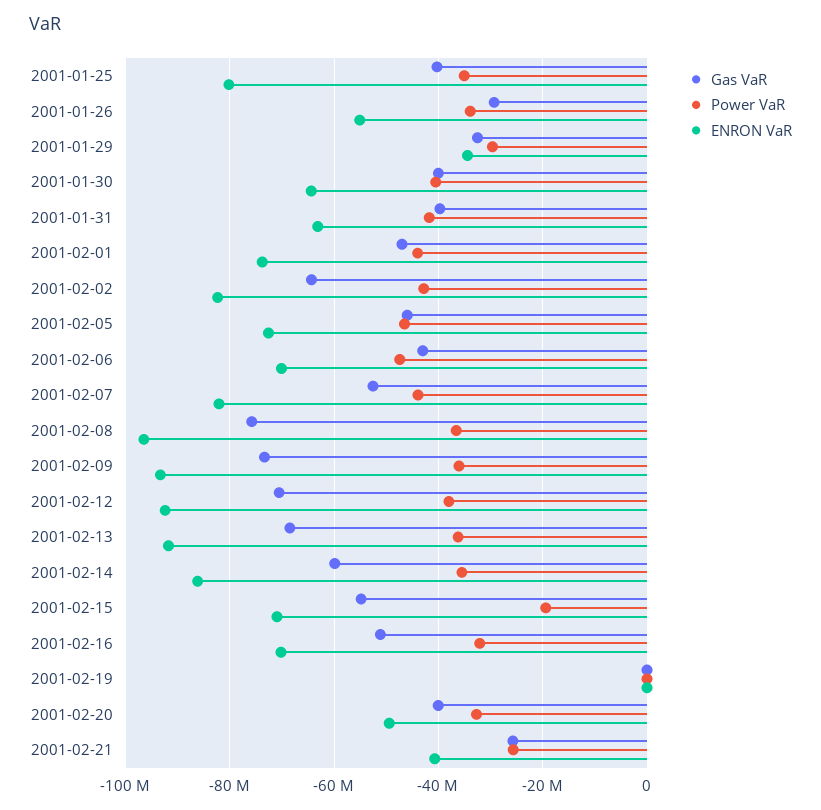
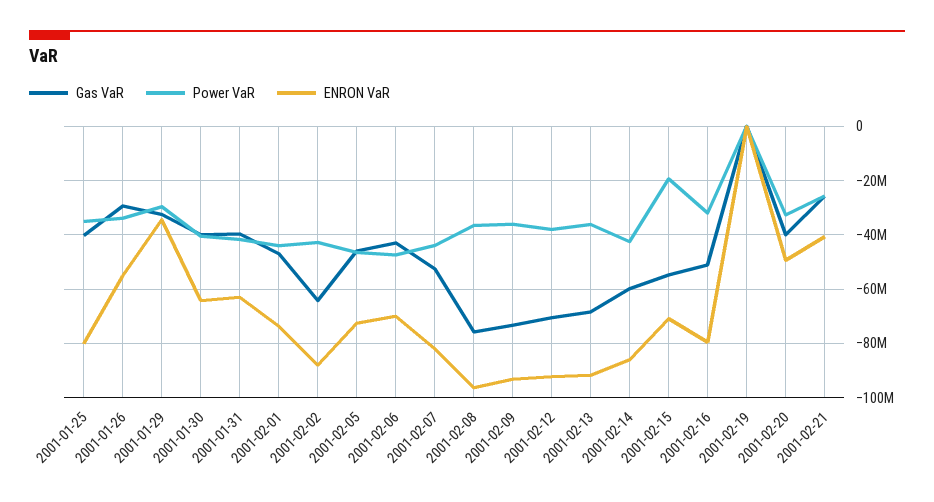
  {
    "Gas VaR": {
      "2001-01-25": -40000000,
      "2001-01-26": -30000000,
      "2001-01-29": -32000000,
      "2001-01-30": -40000000,
      "2001-01-31": -40000000,
      "2001-02-01": -46000000,
      "2001-02-02": -64000000,
      "2001-02-05": -46000000,
      "2001-02-06": -42000000,
      "2001-02-07": -52000000,
      "2001-02-08": -76000000,
      "2001-02-09": -74000000,
      "2001-02-12": -70000000,
      "2001-02-13": -68000000,
      "2001-02-14": -60000000,
      "2001-02-15": -54000000,
      "2001-02-16": -52000000,
      "2001-02-19": 0,
      "2001-02-20": -40000000,
      "2001-02-21": -26000000
    },
    "Power VaR": {
      "2001-01-25": -36000000,
      "2001-01-26": -34000000,
      "2001-01-29": -30000000,
      "2001-01-30": -40000000,
      "2001-01-31": -42000000,
      "2001-02-01": -44000000,
      "2001-02-02": -42000000,
      "2001-02-05": -46000000,
      "2001-02-06": -48000000,
      "2001-02-07": -44000000,
      "2001-02-08": -36000000,
      "2001-02-09": -36000000,
      "2001-02-12": -38000000,
      "2001-02-13": -36000000,
-     "2001-02-14": -36000000,
+     "2001-02-14": -42500000,
      "2001-02-15": -20000000,
      "2001-02-16": -32000000,
      "2001-02-19": 0,
      "2001-02-20": -32000000,
      "2001-02-21": -26000000
    },
    "ENRON VaR": {
      "2001-01-25": -80000000,
      "2001-01-26": -56000000,
      "2001-01-29": -34000000,
      "2001-01-30": -64000000,
      "2001-01-31": -64000000,
      "2001-02-01": -74000000,
-     "2001-02-02": -82000000,
+     "2001-02-02": -87500000,
      "2001-02-05": -72000000,
      "2001-02-06": -70000000,
      "2001-02-07": -82000000,
      "2001-02-08": -96000000,
      "2001-02-09": -94000000,
      "2001-02-12": -92000000,
      "2001-02-13": -92000000,
      "2001-02-14": -86000000,
      "2001-02-15": -70000000,
-     "2001-02-16": -70000000,
+     "2001-02-16": -80000000,
      "2001-02-19": 0,
      "2001-02-20": -50000000,
      "2001-02-21": -40000000
    }
  }

